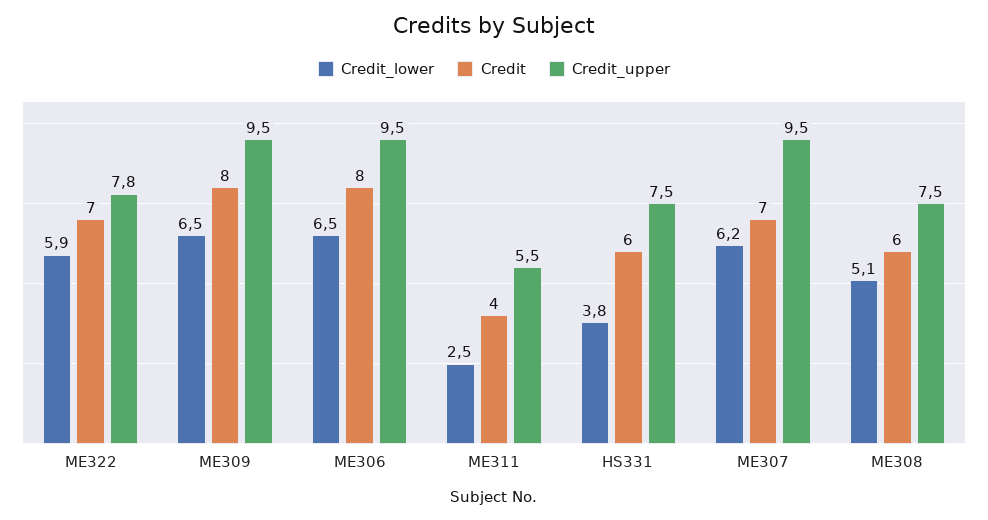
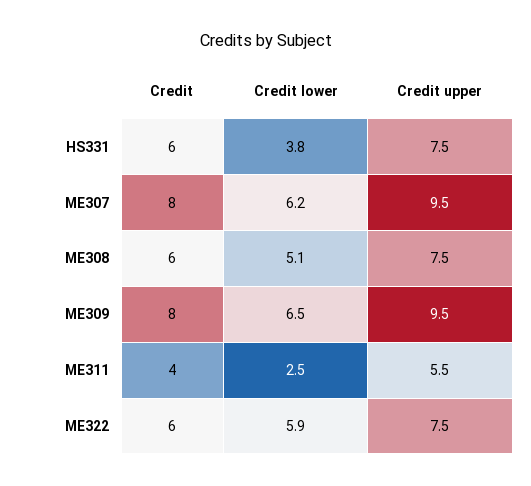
  {
    "Credit_lower": {
      "ME322": 5.9,
      "ME309": 6.5,
-     "ME306": 6.5,
      "ME311": 2.5,
      "HS331": 3.8,
      "ME307": 6.2,
      "ME308": 5.1
    },
    "Credit": {
-     "ME322": 7,
+     "ME322": 6,
      "ME309": 8,
-     "ME306": 8,
      "ME311": 4,
      "HS331": 6,
-     "ME307": 7,
+     "ME307": 8,
      "ME308": 6
    },
    "Credit_upper": {
-     "ME322": 7.8,
+     "ME322": 7.5,
      "ME309": 9.5,
-     "ME306": 9.5,
      "ME311": 5.5,
      "HS331": 7.5,
      "ME307": 9.5,
      "ME308": 7.5
    }
  }

